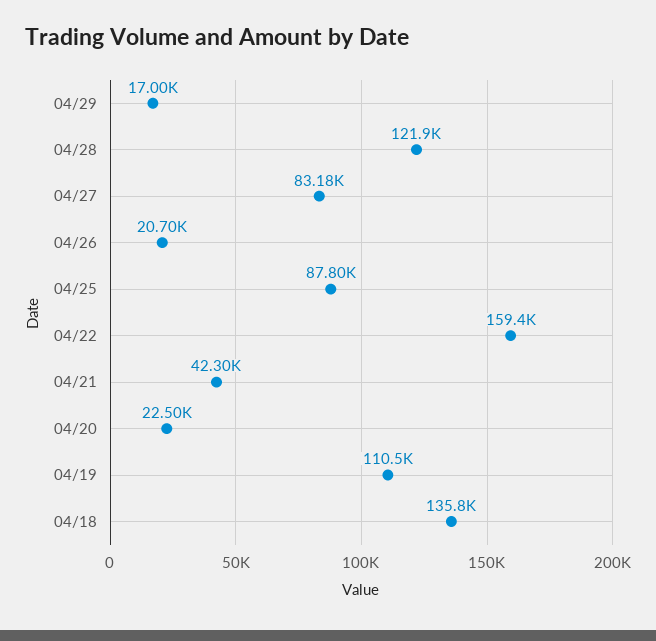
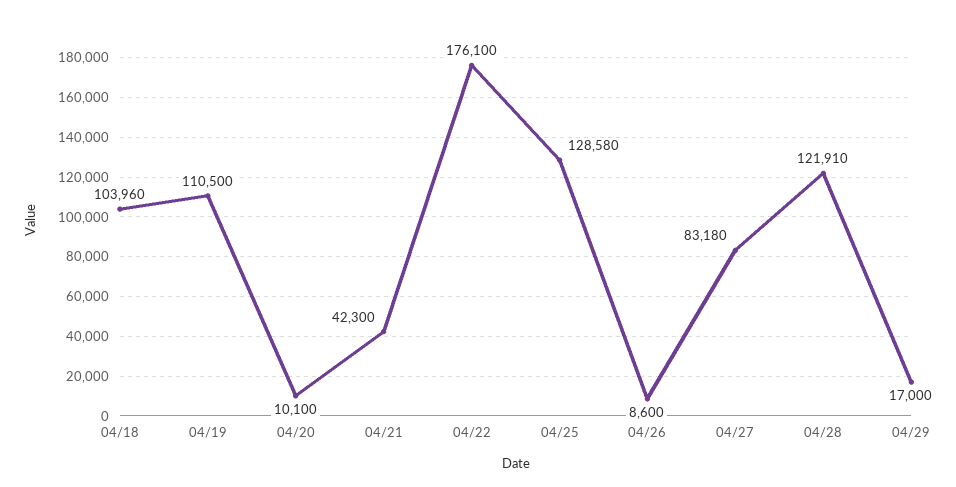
  {
    "04/29": 17000,
    "04/28": 121910,
    "04/27": 83180,
-   "04/26": 20700,
+   "04/26": 8600,
-   "04/25": 87800,
+   "04/25": 128580,
-   "04/22": 159400,
+   "04/22": 176100,
    "04/21": 42300,
-   "04/20": 22500,
+   "04/20": 10100,
    "04/19": 110500,
-   "04/18": 135800
+   "04/18": 103960
  }

